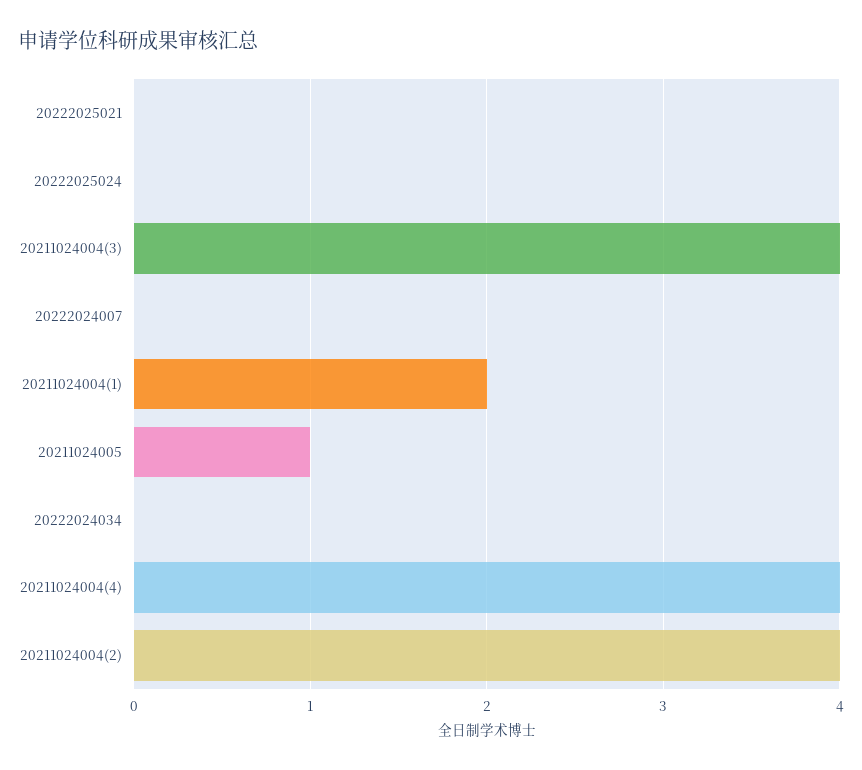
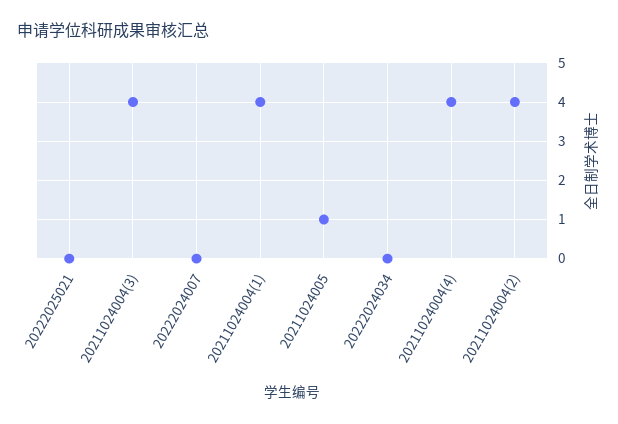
  {
    "20222025021": 0,
-   "20222025024": 0,
    "20211024004(3)": 4,
    "20222024007": 0,
-   "20211024004(1)": 2,
+   "20211024004(1)": 4,
    "20211024005": 1,
    "20222024034": 0,
    "20211024004(4)": 4,
    "20211024004(2)": 4
  }

